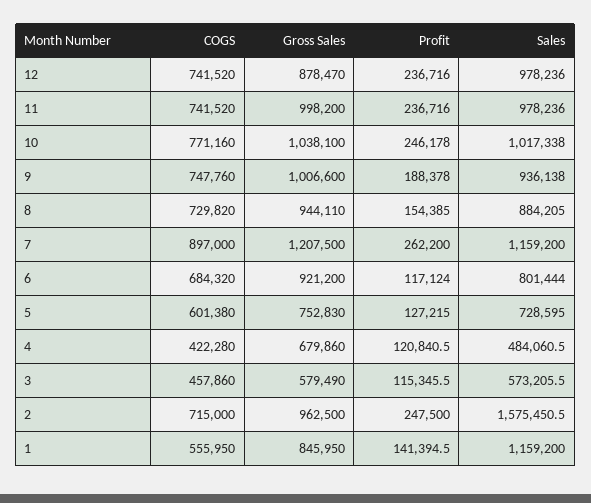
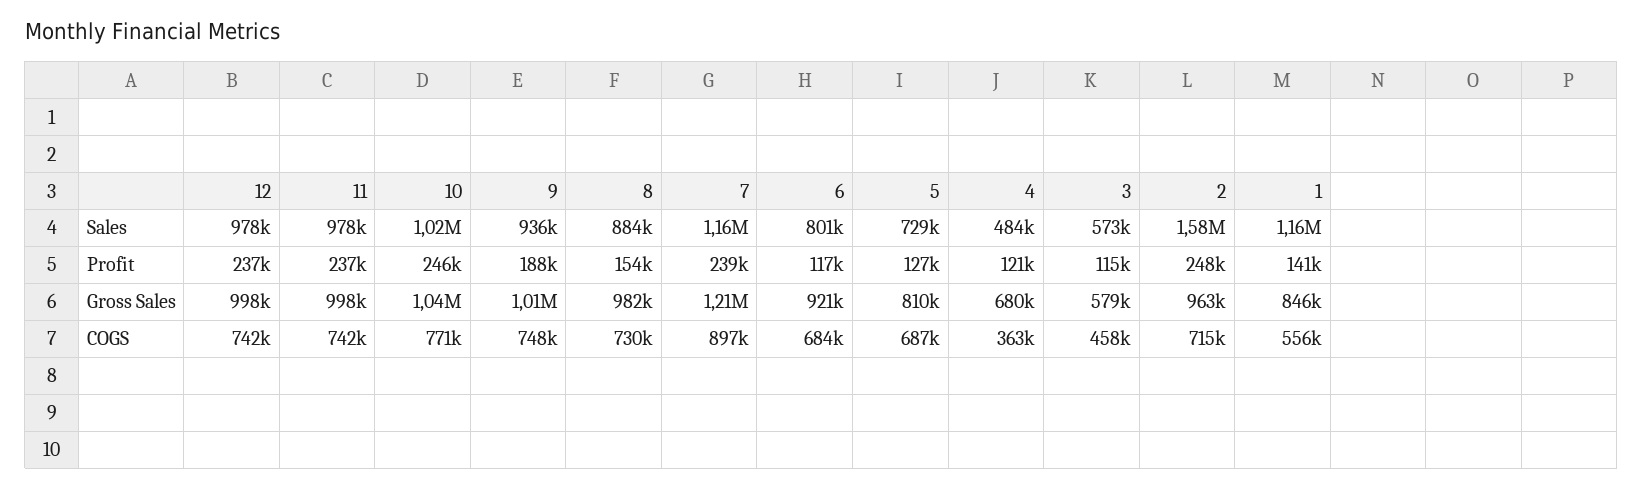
  {
    "COGS": {
      "12": 741520,
      "11": 741520,
      "10": 771160,
      "9": 747760,
      "8": 729820,
      "7": 897000,
      "6": 684320,
-     "5": 601380,
+     "5": 687000,
-     "4": 422280,
+     "4": 363000,
      "3": 457860,
      "2": 715000,
      "1": 555950
    },
    "Gross Sales": {
-     "12": 878470,
+     "12": 998000,
      "11": 998200,
      "10": 1038100,
      "9": 1006600,
-     "8": 944110,
+     "8": 982000,
      "7": 1207500,
      "6": 921200,
-     "5": 752830,
+     "5": 810000,
      "4": 679860,
      "3": 579490,
      "2": 962500,
      "1": 845950
    },
    "Profit": {
      "12": 236716,
      "11": 236716,
      "10": 246178,
      "9": 188378,
      "8": 154385,
-     "7": 262200,
+     "7": 239000,
      "6": 117124,
      "5": 127215,
      "4": 120840.5,
      "3": 115345.5,
      "2": 247500,
      "1": 141394.5
    },
    "Sales": {
      "12": 978236,
      "11": 978236,
      "10": 1017338,
      "9": 936138,
      "8": 884205,
      "7": 1159200,
      "6": 801444,
      "5": 728595,
      "4": 484060.5,
      "3": 573205.5,
      "2": 1575450.5,
      "1": 1159200
    }
  }

